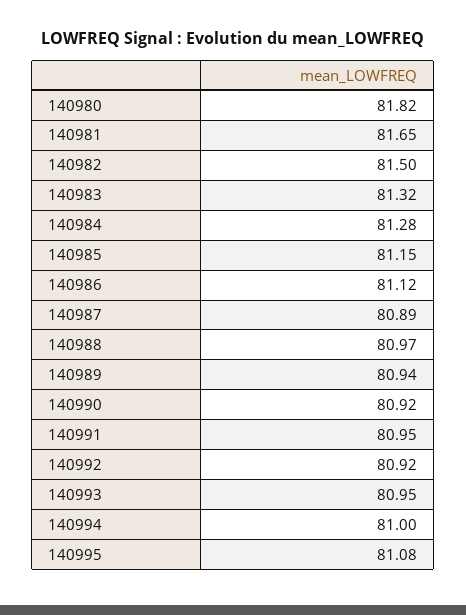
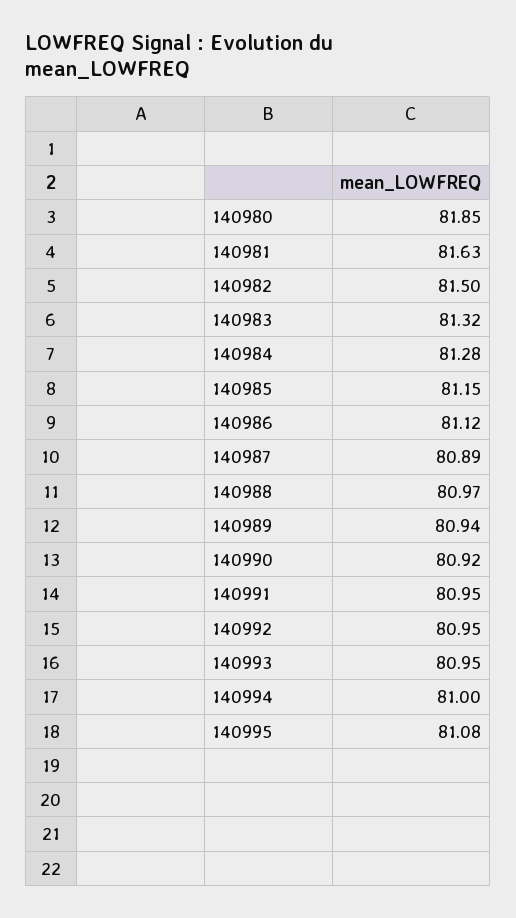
  {
-   "140980": 81.82,
+   "140980": 81.85,
-   "140981": 81.65,
+   "140981": 81.63,
    "140982": 81.5,
    "140983": 81.32,
    "140984": 81.28,
    "140985": 81.15,
    "140986": 81.12,
    "140987": 80.89,
    "140988": 80.97,
    "140989": 80.94,
    "140990": 80.92,
    "140991": 80.95,
-   "140992": 80.92,
+   "140992": 80.95,
    "140993": 80.95,
    "140994": 81,
    "140995": 81.08
  }

